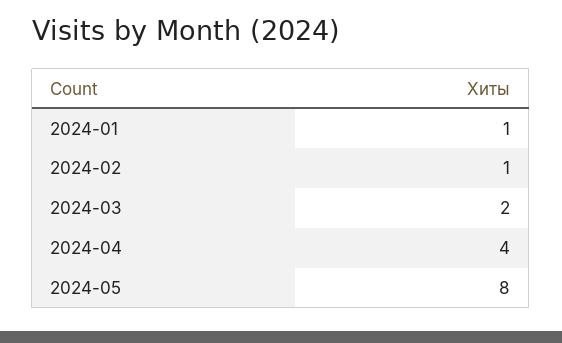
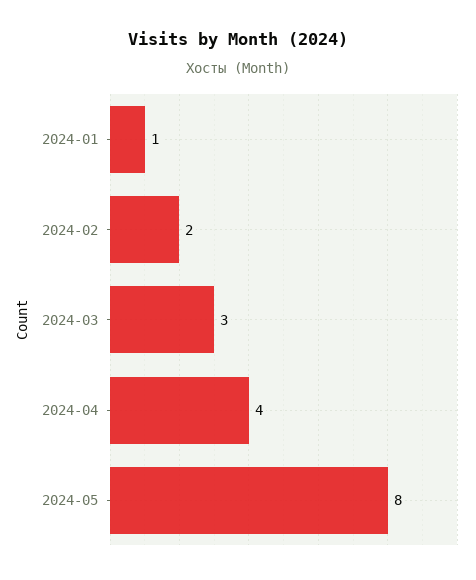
  {
    "2024-01": 1,
-   "2024-02": 1,
+   "2024-02": 2,
-   "2024-03": 2,
+   "2024-03": 3,
    "2024-04": 4,
    "2024-05": 8
  }

